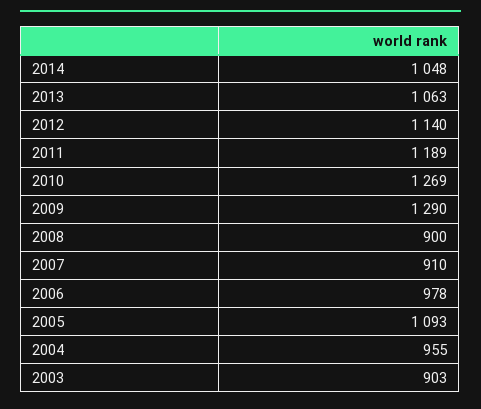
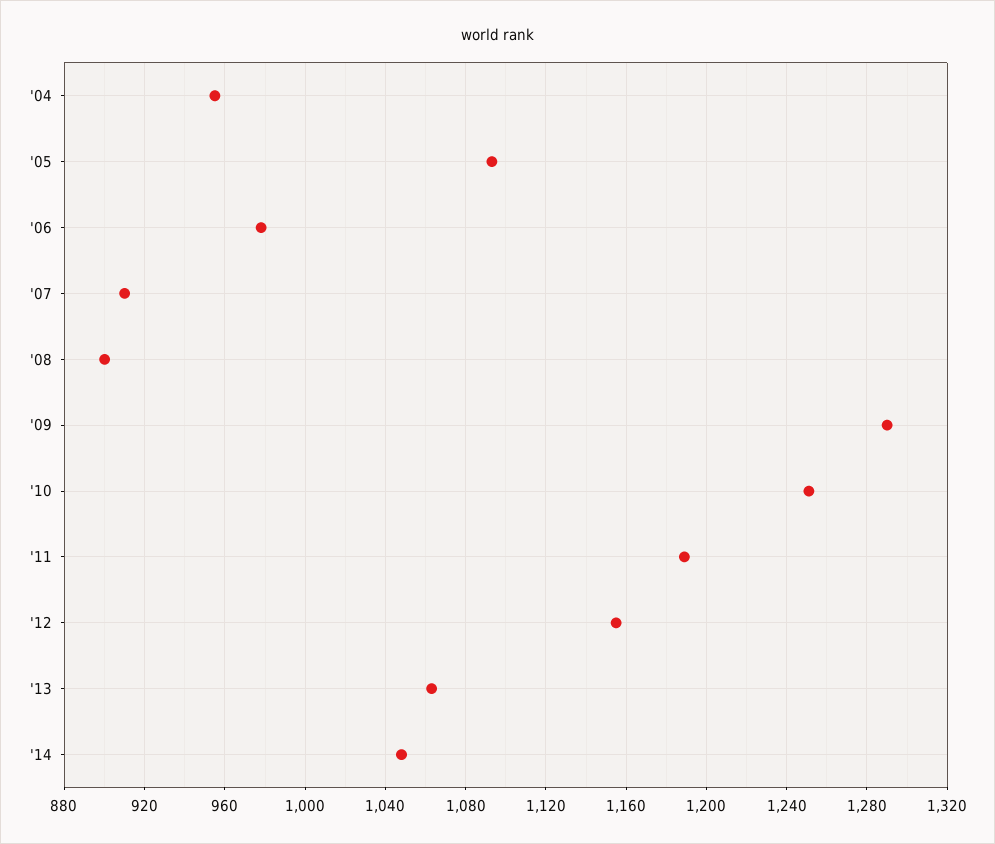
  {
    "2014": 1048,
    "2013": 1063,
-   "2012": 1140,
+   "2012": 1155,
    "2011": 1189,
-   "2010": 1269,
+   "2010": 1250,
    "2009": 1290,
    "2008": 900,
    "2007": 910,
    "2006": 978,
    "2005": 1093,
-   "2004": 955,
+   "2004": 955
-   "2003": 903
  }

